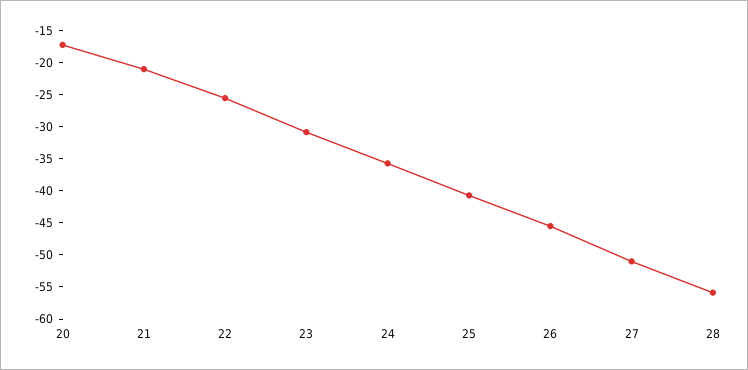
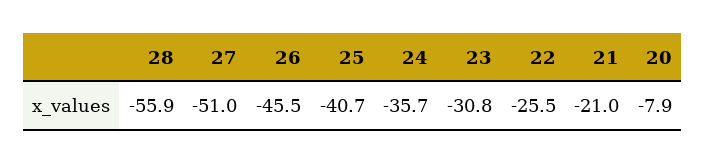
  {
-   "20": -17.5,
+   "20": -7.9,
    "21": -21,
    "22": -25.5,
    "23": -30.8,
    "24": -35.7,
    "25": -40.7,
    "26": -45.5,
    "27": -51,
    "28": -55.9
  }

